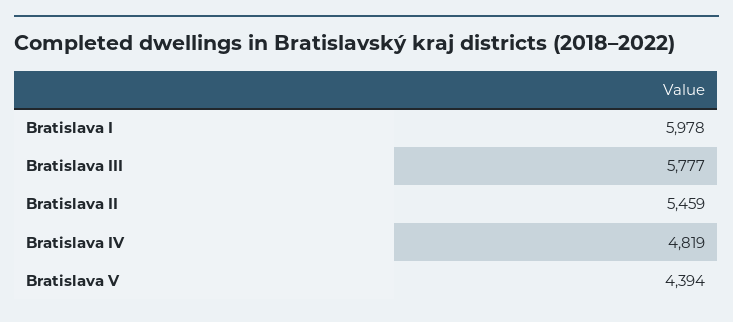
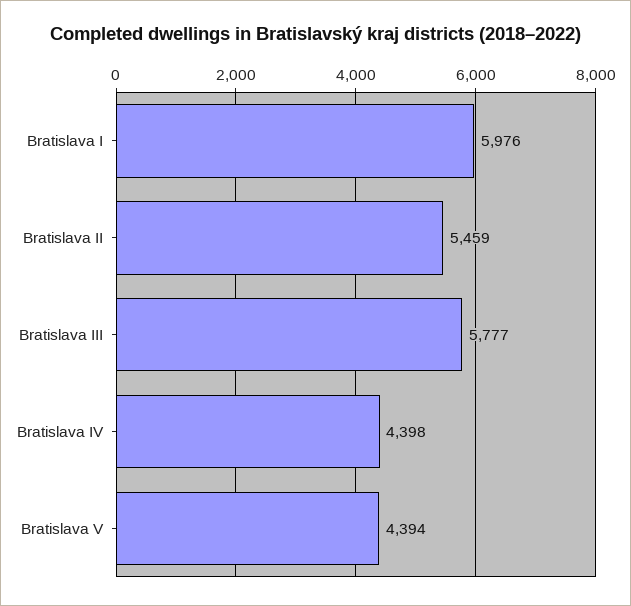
  {
-   "Bratislava I": 5978,
+   "Bratislava I": 5976,
    "Bratislava III": 5777,
    "Bratislava II": 5459,
-   "Bratislava IV": 4819,
+   "Bratislava IV": 4398,
    "Bratislava V": 4394
  }

